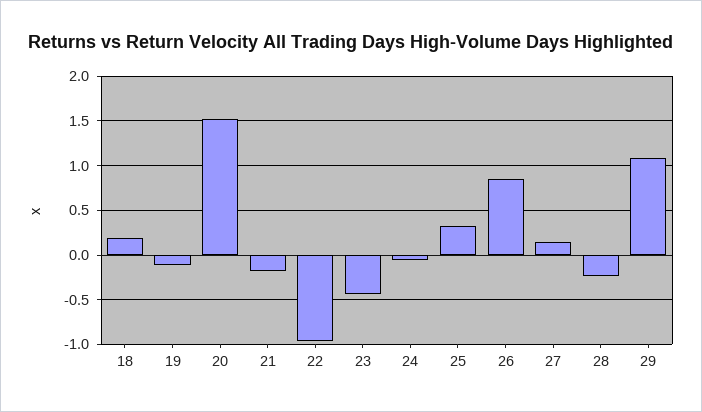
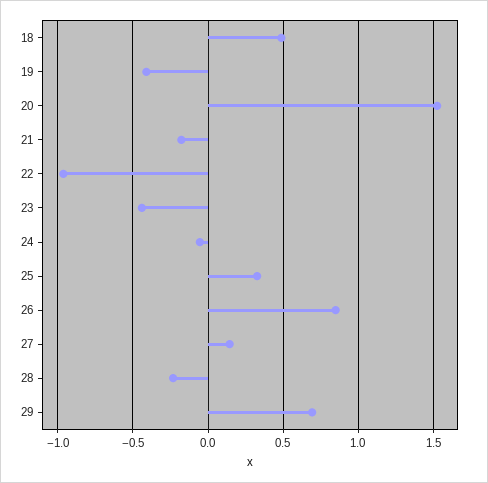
  {
-   "18": 0.2,
+   "18": 0.5,
-   "19": -0.1,
+   "19": -0.4,
    "20": 1.5,
    "21": -0.2,
    "22": -0.95,
    "23": -0.45,
    "24": -0.05,
    "25": 0.35,
    "26": 0.85,
    "27": 0.15,
    "28": -0.25,
-   "29": 1.1
+   "29": 0.7
  }

